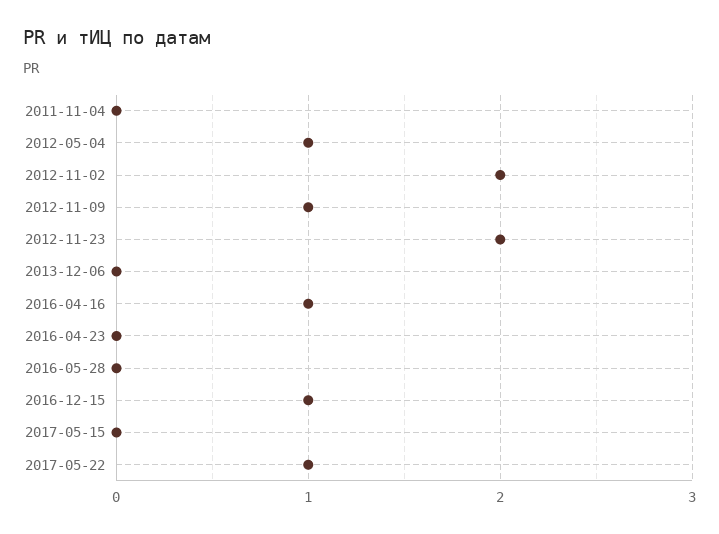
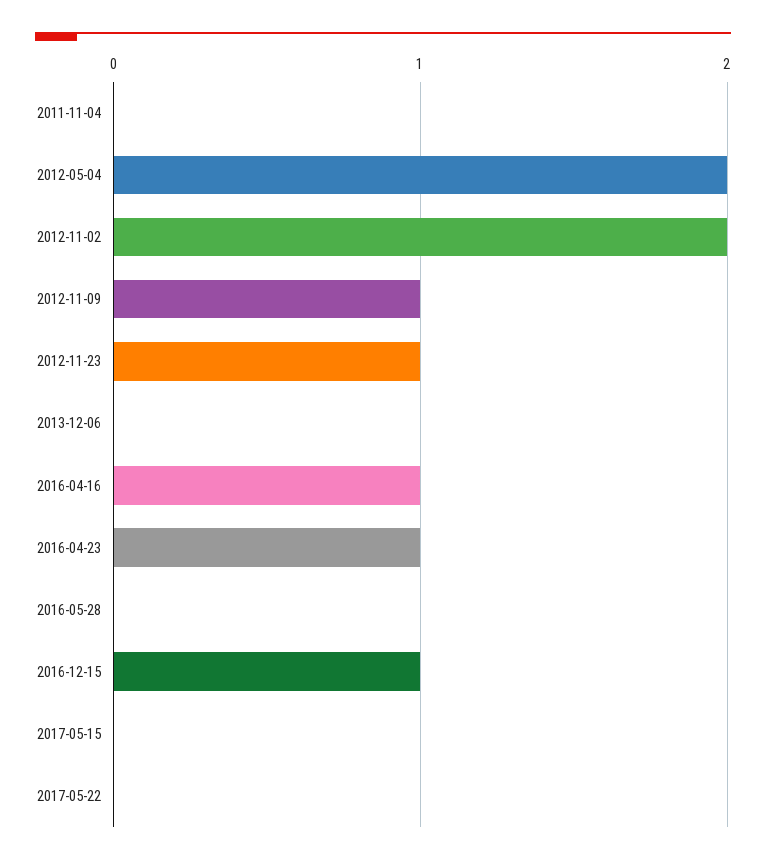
  {
    "2011-11-04": 0,
-   "2012-05-04": 1,
+   "2012-05-04": 2,
    "2012-11-02": 2,
    "2012-11-09": 1,
-   "2012-11-23": 2,
+   "2012-11-23": 1,
    "2013-12-06": 0,
    "2016-04-16": 1,
-   "2016-04-23": 0,
+   "2016-04-23": 1,
    "2016-05-28": 0,
    "2016-12-15": 1,
    "2017-05-15": 0,
-   "2017-05-22": 1
+   "2017-05-22": 0
  }

